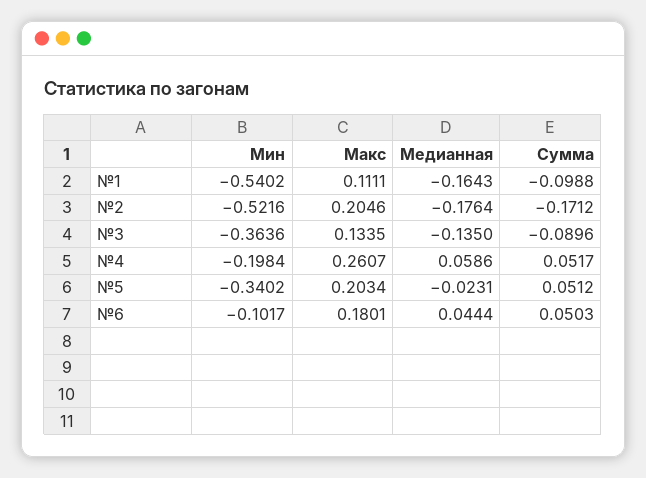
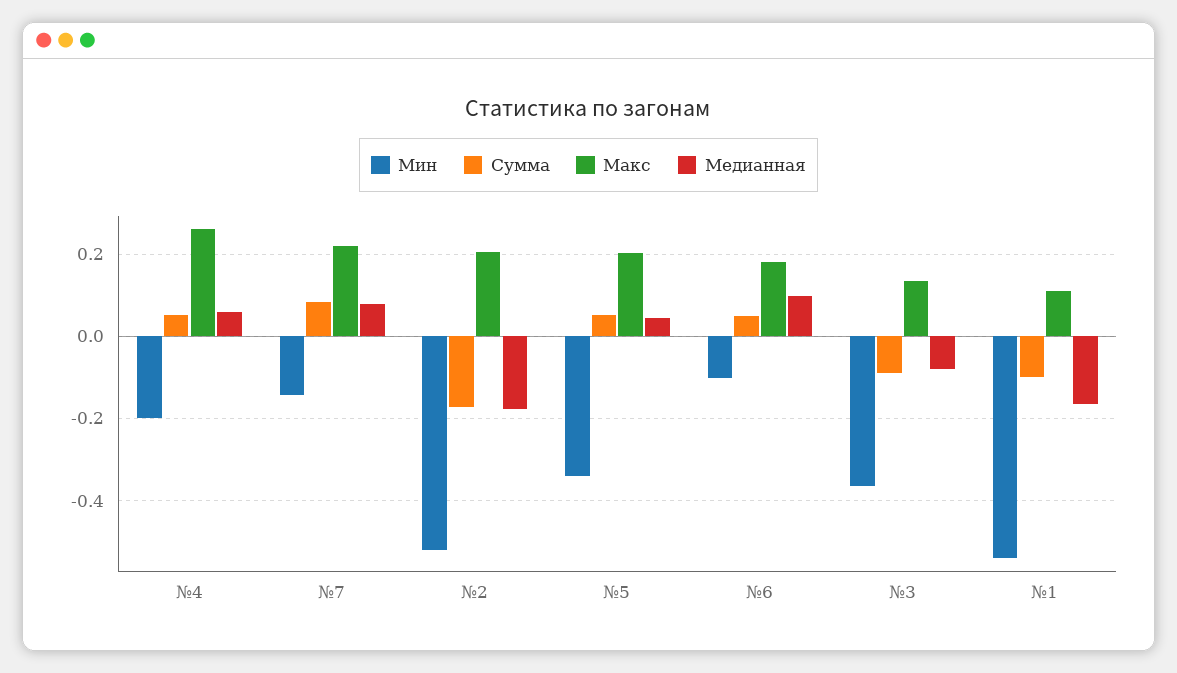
  {
    "Мин": {
      "№1": -0.5402,
      "№2": -0.5216,
      "№3": -0.3636,
      "№4": -0.1984,
      "№5": -0.3402,
-     "№6": -0.1017
+     "№6": -0.1017,
+     "№7": -0.14
    },
    "Макс": {
      "№1": 0.1111,
      "№2": 0.2046,
      "№3": 0.1335,
      "№4": 0.2607,
      "№5": 0.2034,
-     "№6": 0.1801
+     "№6": 0.1801,
+     "№7": 0.22
    },
    "Медианная": {
      "№1": -0.1643,
      "№2": -0.1764,
-     "№3": -0.135,
+     "№3": -0.08,
      "№4": 0.0586,
-     "№5": -0.0231,
+     "№5": 0.04,
-     "№6": 0.0444
+     "№6": 0.1,
+     "№7": 0.08
    },
    "Сумма": {
      "№1": -0.0988,
      "№2": -0.1712,
      "№3": -0.0896,
      "№4": 0.0517,
      "№5": 0.0512,
-     "№6": 0.0503
+     "№6": 0.0503,
+     "№7": 0.08
    }
  }

